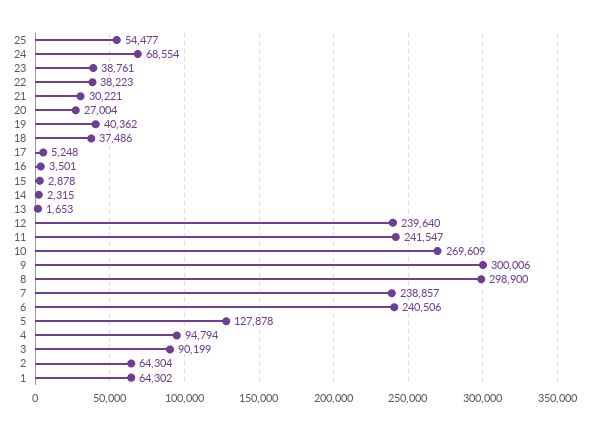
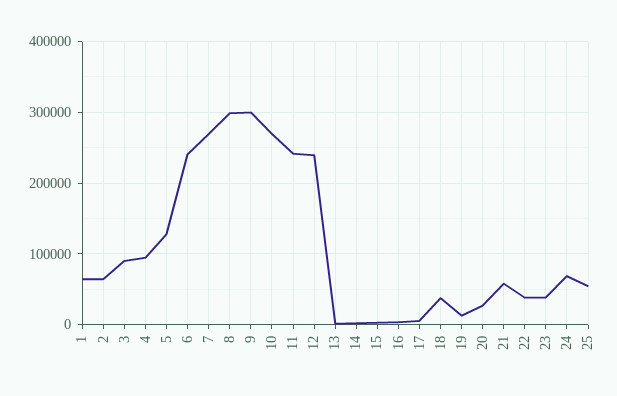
  {
    "25": 54477,
    "24": 68554,
    "23": 38761,
    "22": 38223,
-   "21": 30221,
+   "21": 60000,
    "20": 27004,
-   "19": 40362,
+   "19": 10000,
    "18": 37486,
    "17": 5248,
    "16": 3501,
    "15": 2878,
    "14": 2315,
    "13": 1653,
    "12": 239640,
    "11": 241547,
    "10": 269609,
    "9": 300006,
    "8": 298900,
-   "7": 238857,
+   "7": 270000,
    "6": 240506,
    "5": 127878,
    "4": 94794,
    "3": 90199,
    "2": 64304,
    "1": 64302
  }

